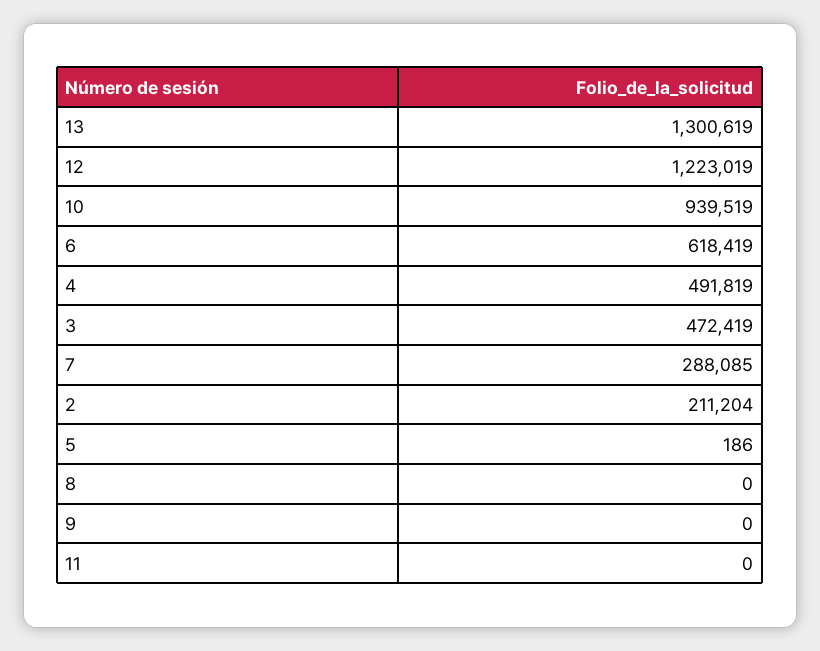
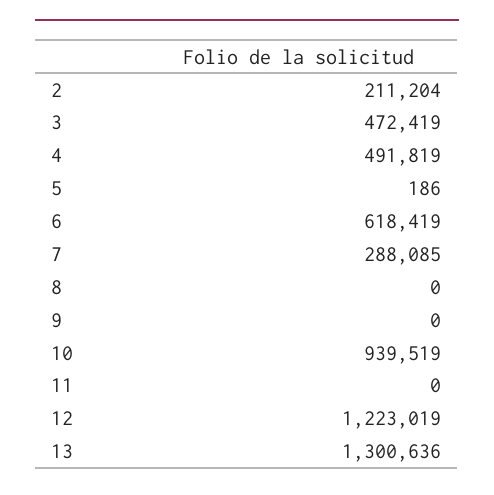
  {
-   "13": 1300619,
+   "13": 1300636,
    "12": 1223019,
    "10": 939519,
    "6": 618419,
    "4": 491819,
    "3": 472419,
    "7": 288085,
    "2": 211204,
    "5": 186,
    "8": 0,
    "9": 0,
    "11": 0
  }

